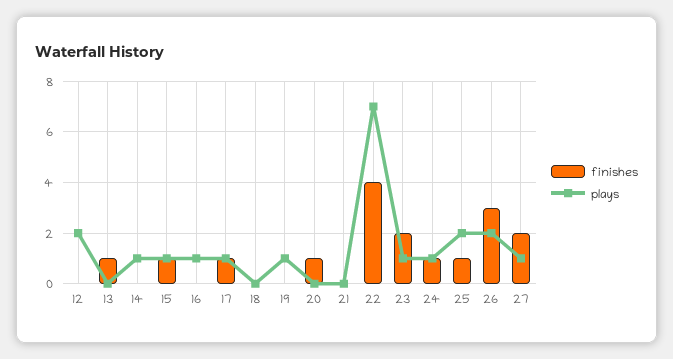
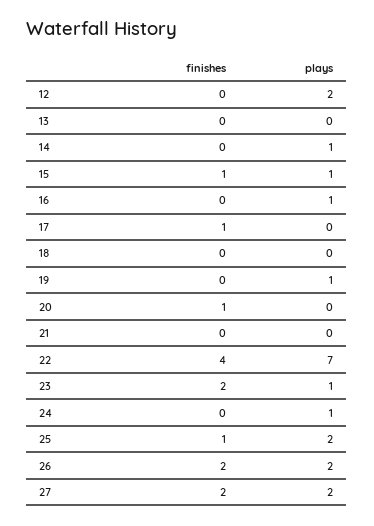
  {
    "finishes": {
      "12": 0,
-     "13": 1,
+     "13": 0,
      "14": 0,
      "15": 1,
      "16": 0,
      "17": 1,
      "18": 0,
      "19": 0,
      "20": 1,
      "21": 0,
      "22": 4,
      "23": 2,
-     "24": 1,
+     "24": 0,
      "25": 1,
-     "26": 3,
+     "26": 2,
      "27": 2
    },
    "plays": {
      "12": 2,
      "13": 0,
      "14": 1,
      "15": 1,
      "16": 1,
-     "17": 1,
+     "17": 0,
      "18": 0,
      "19": 1,
      "20": 0,
      "21": 0,
      "22": 7,
      "23": 1,
      "24": 1,
      "25": 2,
      "26": 2,
-     "27": 1
+     "27": 2
    }
  }

